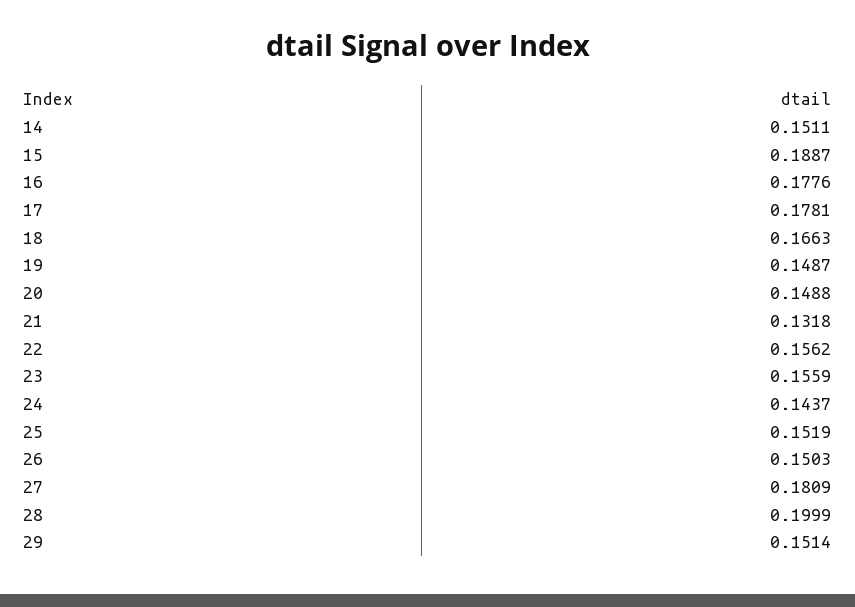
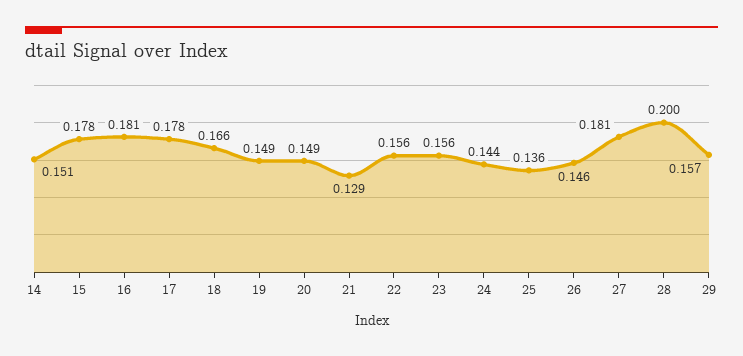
  {
    "14": 0.1511,
-   "15": 0.1887,
+   "15": 0.178,
-   "16": 0.1776,
+   "16": 0.181,
    "17": 0.1781,
    "18": 0.1663,
    "19": 0.1487,
    "20": 0.1488,
-   "21": 0.1318,
+   "21": 0.129,
    "22": 0.1562,
    "23": 0.1559,
    "24": 0.1437,
-   "25": 0.1519,
+   "25": 0.136,
-   "26": 0.1503,
+   "26": 0.146,
    "27": 0.1809,
    "28": 0.1999,
-   "29": 0.1514
+   "29": 0.157
  }

